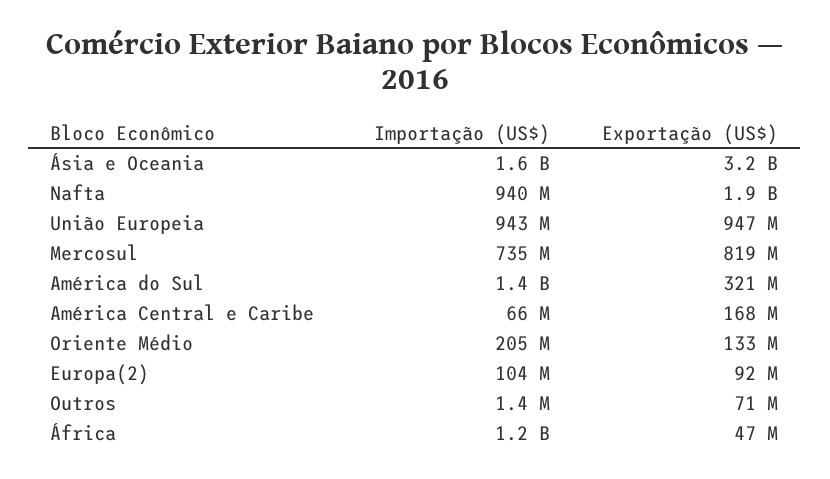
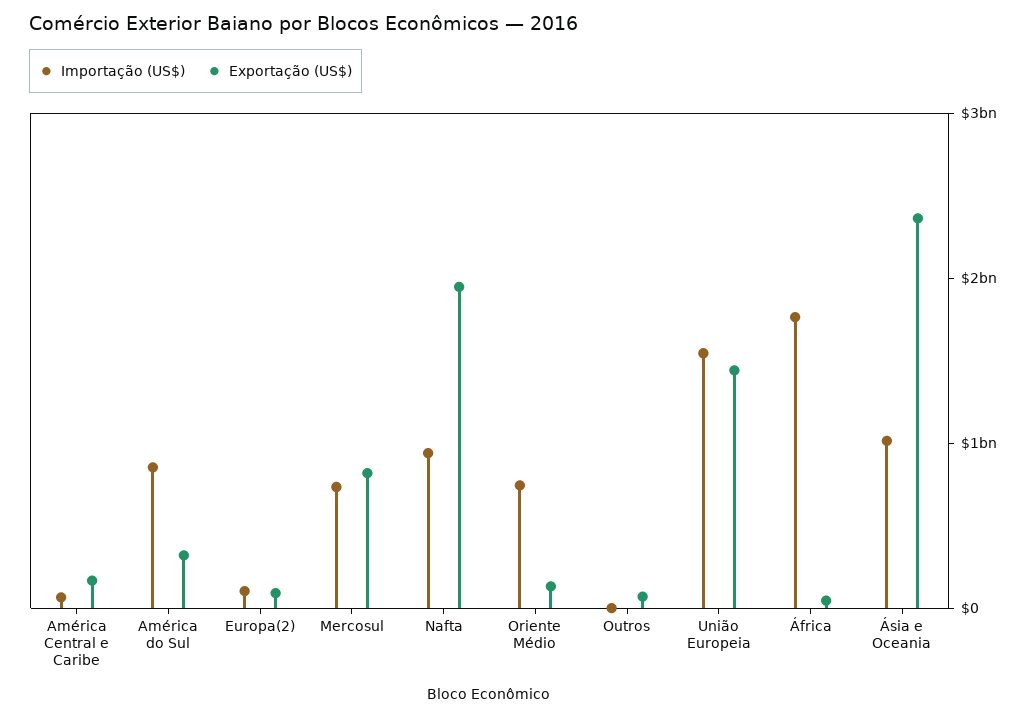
  {
    "Importação (US$)": {
-     "Ásia e Oceania": 1600000000,
+     "Ásia e Oceania": 1000000000,
      "Nafta": 940000000,
-     "União Europeia": 943000000,
+     "União Europeia": 1600000000,
      "Mercosul": 735000000,
-     "América do Sul": 1400000000,
+     "América do Sul": 800000000,
      "América Central e Caribe": 66000000,
-     "Oriente Médio": 205000000,
+     "Oriente Médio": 800000000,
      "Europa(2)": 104000000,
      "Outros": 1400000,
-     "África": 1200000000
+     "África": 1800000000
    },
    "Exportação (US$)": {
-     "Ásia e Oceania": 3200000000,
+     "Ásia e Oceania": 2400000000,
      "Nafta": 1900000000,
-     "União Europeia": 947000000,
+     "União Europeia": 1400000000,
      "Mercosul": 819000000,
      "América do Sul": 321000000,
      "América Central e Caribe": 168000000,
      "Oriente Médio": 133000000,
      "Europa(2)": 92000000,
      "Outros": 71000000,
      "África": 47000000
    }
  }

